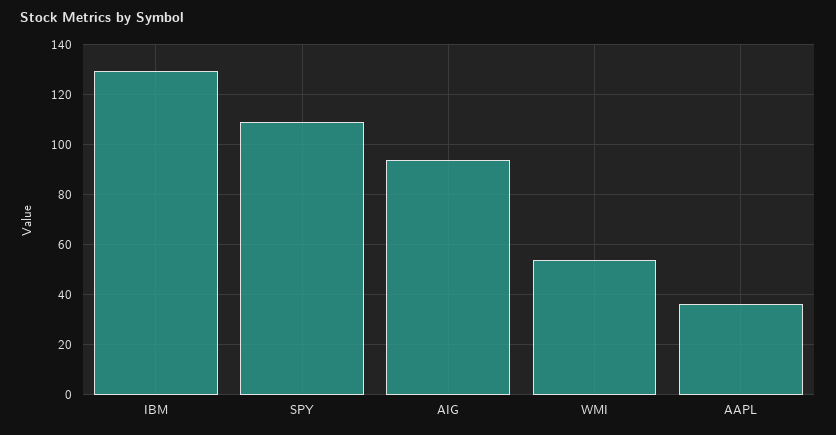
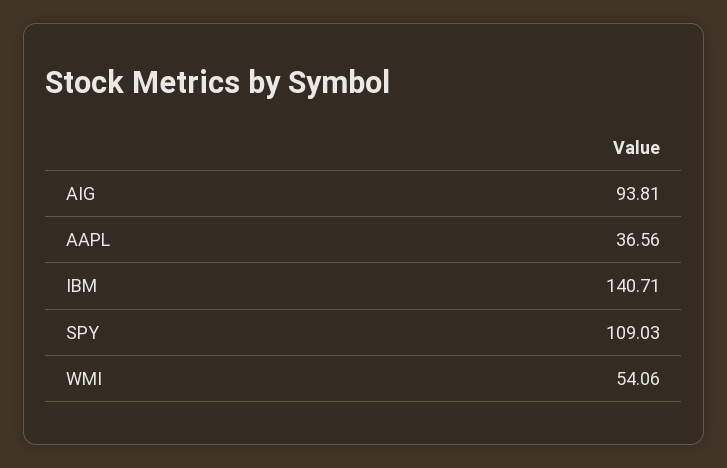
  {
-   "IBM": 130,
+   "IBM": 140.71,
    "SPY": 109.03,
    "AIG": 93.81,
    "WMI": 54.06,
    "AAPL": 36.56
  }

